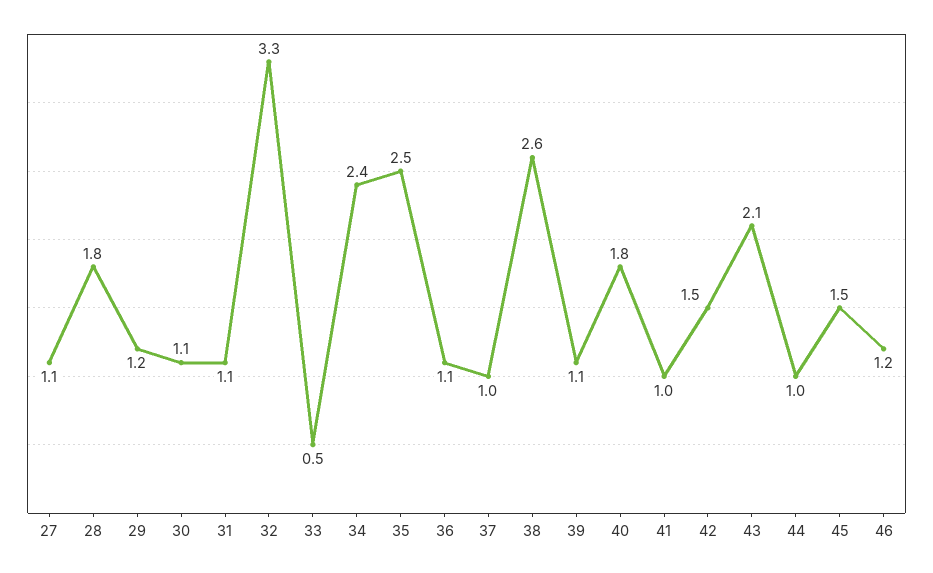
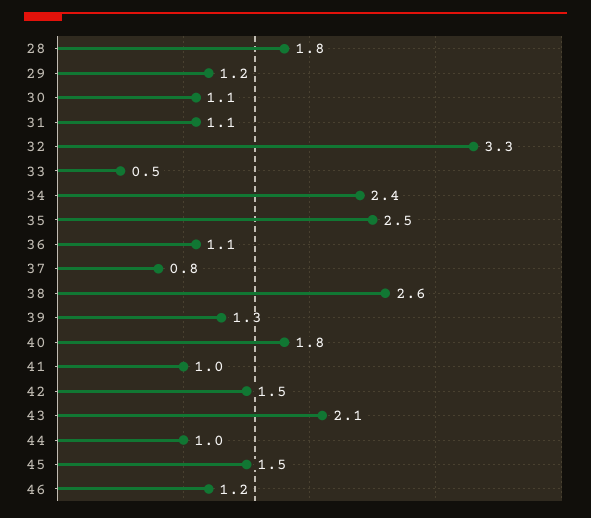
  {
-   "27": 1.1,
    "28": 1.8,
    "29": 1.2,
    "30": 1.1,
    "31": 1.1,
    "32": 3.3,
    "33": 0.5,
    "34": 2.4,
    "35": 2.5,
    "36": 1.1,
-   "37": 1,
+   "37": 0.8,
    "38": 2.6,
-   "39": 1.1,
+   "39": 1.3,
    "40": 1.8,
    "41": 1,
    "42": 1.5,
    "43": 2.1,
    "44": 1,
    "45": 1.5,
    "46": 1.2
  }

